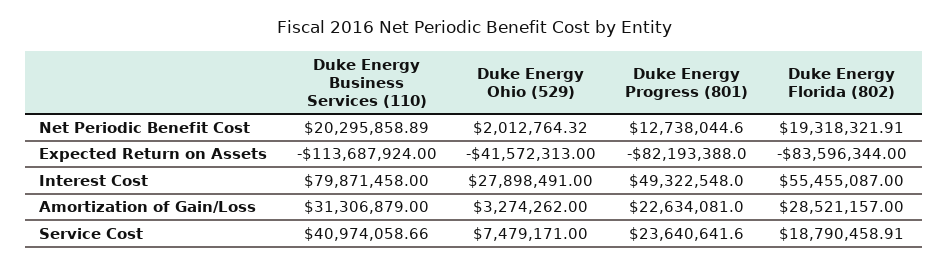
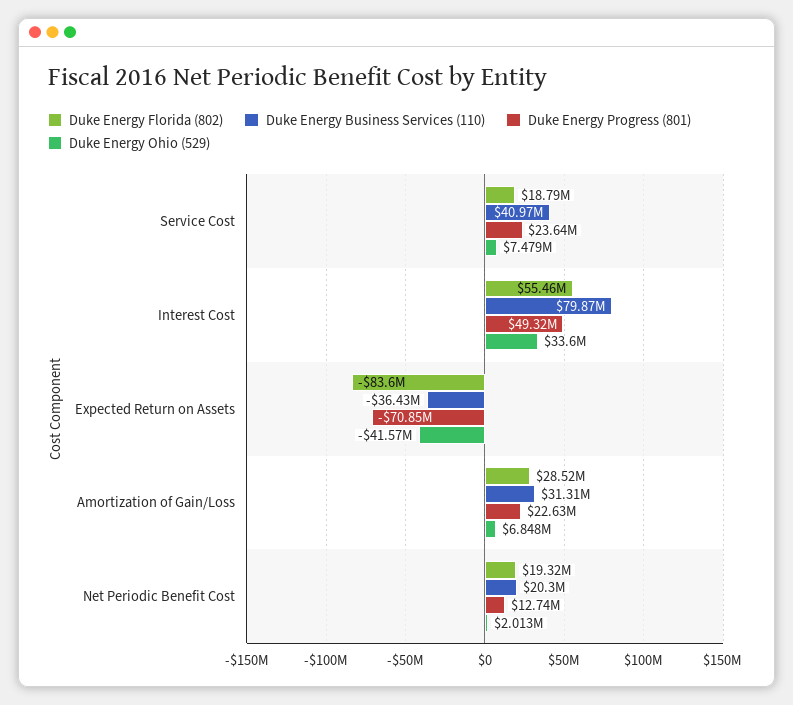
  {
    "Duke Energy Business Services (110)": {
      "Net Periodic Benefit Cost": 20295858.89,
-     "Expected Return on Assets": -113687924,
+     "Expected Return on Assets": -36430000,
      "Interest Cost": 79871458,
      "Amortization of Gain/Loss": 31306879,
      "Service Cost": 40974058.66
    },
    "Duke Energy Ohio (529)": {
      "Net Periodic Benefit Cost": 2012764.32,
      "Expected Return on Assets": -41572313,
-     "Interest Cost": 27898491,
+     "Interest Cost": 33600000,
-     "Amortization of Gain/Loss": 3274262,
+     "Amortization of Gain/Loss": 6848000,
      "Service Cost": 7479171
    },
    "Duke Energy Progress (801)": {
      "Net Periodic Benefit Cost": 12738044.6,
-     "Expected Return on Assets": -82193388,
+     "Expected Return on Assets": -70850000,
      "Interest Cost": 49322548,
      "Amortization of Gain/Loss": 22634081,
      "Service Cost": 23640641.6
    },
    "Duke Energy Florida (802)": {
      "Net Periodic Benefit Cost": 19318321.91,
      "Expected Return on Assets": -83596344,
      "Interest Cost": 55455087,
      "Amortization of Gain/Loss": 28521157,
      "Service Cost": 18790458.91
    }
  }

